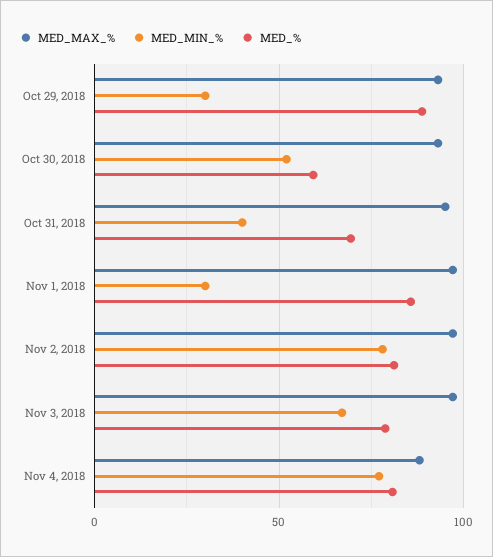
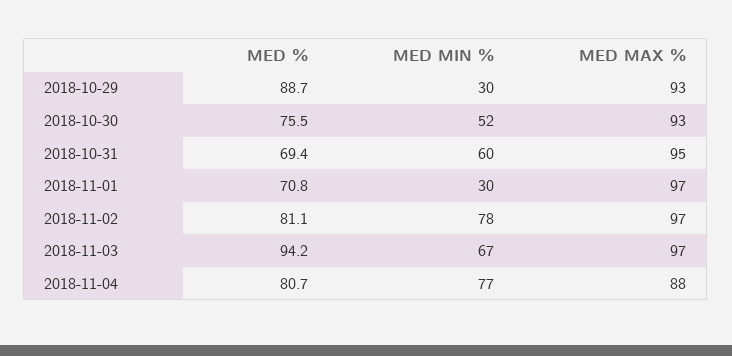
  {
    "MED_MAX_%": {
      "Oct 29, 2018": 93,
      "Oct 30, 2018": 93,
      "Oct 31, 2018": 95,
      "Nov 1, 2018": 97,
      "Nov 2, 2018": 97,
      "Nov 3, 2018": 97,
      "Nov 4, 2018": 88
    },
    "MED_MIN_%": {
      "Oct 29, 2018": 30,
      "Oct 30, 2018": 52,
-     "Oct 31, 2018": 40,
+     "Oct 31, 2018": 60,
      "Nov 1, 2018": 30,
      "Nov 2, 2018": 78,
      "Nov 3, 2018": 67,
      "Nov 4, 2018": 77
    },
    "MED_%": {
      "Oct 29, 2018": 88.7,
-     "Oct 30, 2018": 60,
+     "Oct 30, 2018": 75.5,
      "Oct 31, 2018": 69.4,
-     "Nov 1, 2018": 85,
+     "Nov 1, 2018": 70.8,
      "Nov 2, 2018": 81.1,
-     "Nov 3, 2018": 80,
+     "Nov 3, 2018": 94.2,
      "Nov 4, 2018": 80.7
    }
  }

